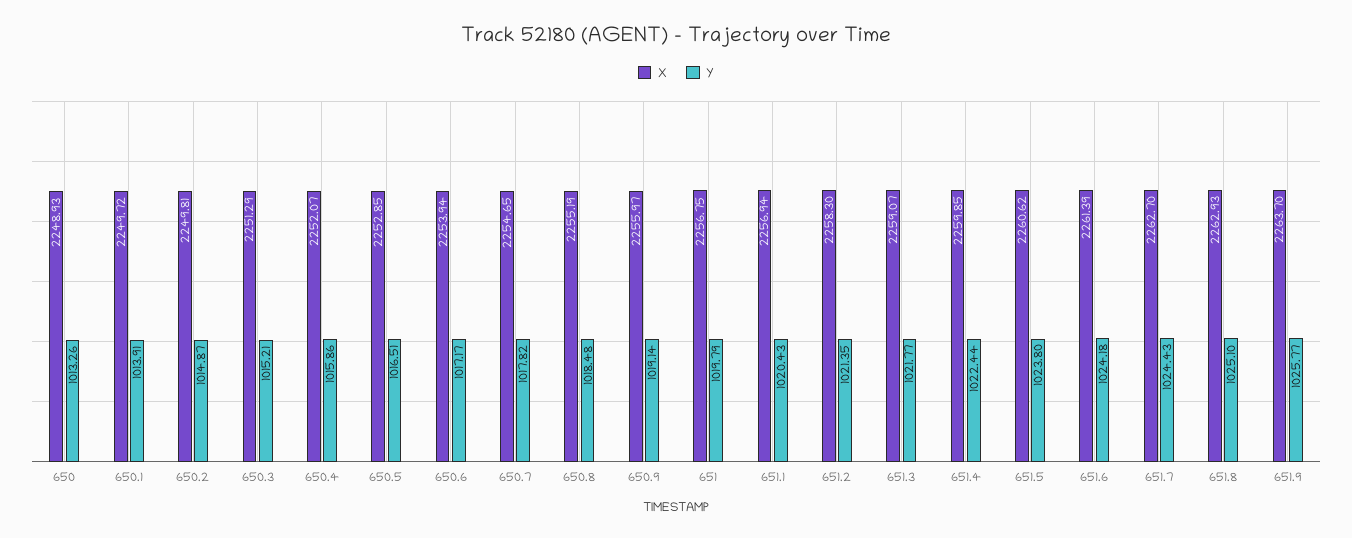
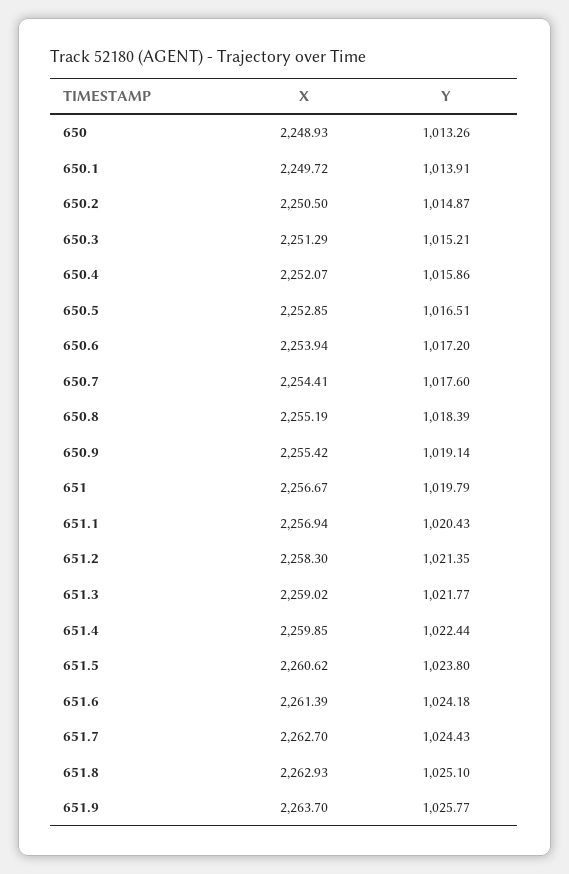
  {
    "X": {
      "650": 2248.93,
      "650.1": 2249.72,
-     "650.2": 2249.81,
+     "650.2": 2250.5,
      "650.3": 2251.29,
      "650.4": 2252.07,
      "650.5": 2252.85,
      "650.6": 2253.94,
-     "650.7": 2254.65,
+     "650.7": 2254.41,
      "650.8": 2255.19,
-     "650.9": 2255.97,
+     "650.9": 2255.42,
-     "651": 2256.75,
+     "651": 2256.67,
      "651.1": 2256.94,
      "651.2": 2258.3,
-     "651.3": 2259.07,
+     "651.3": 2259.02,
      "651.4": 2259.85,
      "651.5": 2260.62,
      "651.6": 2261.39,
      "651.7": 2262.7,
      "651.8": 2262.93,
      "651.9": 2263.7
    },
    "Y": {
      "650": 1013.26,
      "650.1": 1013.91,
      "650.2": 1014.87,
      "650.3": 1015.21,
      "650.4": 1015.86,
      "650.5": 1016.51,
-     "650.6": 1017.17,
+     "650.6": 1017.2,
-     "650.7": 1017.82,
+     "650.7": 1017.6,
-     "650.8": 1018.48,
+     "650.8": 1018.39,
      "650.9": 1019.14,
      "651": 1019.79,
      "651.1": 1020.43,
      "651.2": 1021.35,
      "651.3": 1021.77,
      "651.4": 1022.44,
      "651.5": 1023.8,
      "651.6": 1024.18,
      "651.7": 1024.43,
      "651.8": 1025.1,
      "651.9": 1025.77
    }
  }

